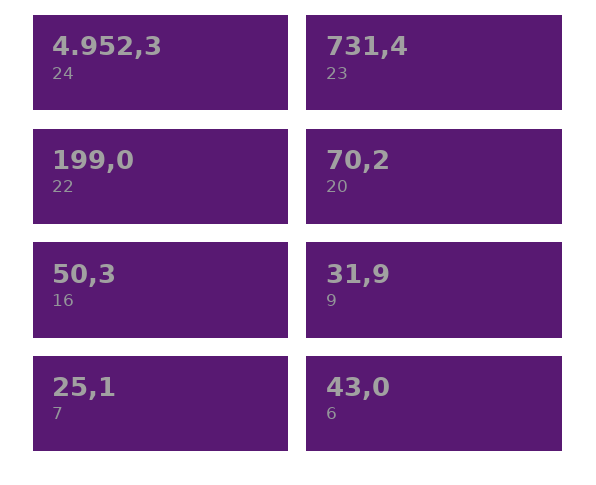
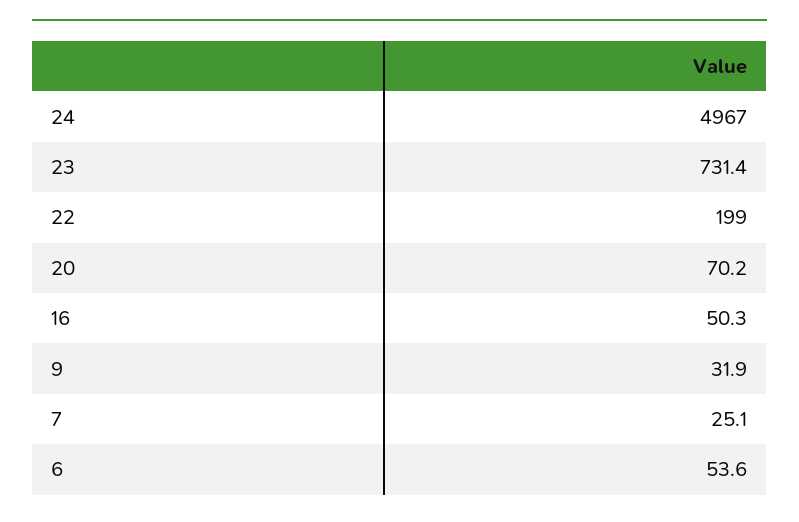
  {
-   "24": 4952.3,
+   "24": 4967,
    "23": 731.4,
    "22": 199,
    "20": 70.2,
    "16": 50.3,
    "9": 31.9,
    "7": 25.1,
-   "6": 43
+   "6": 53.6
  }

